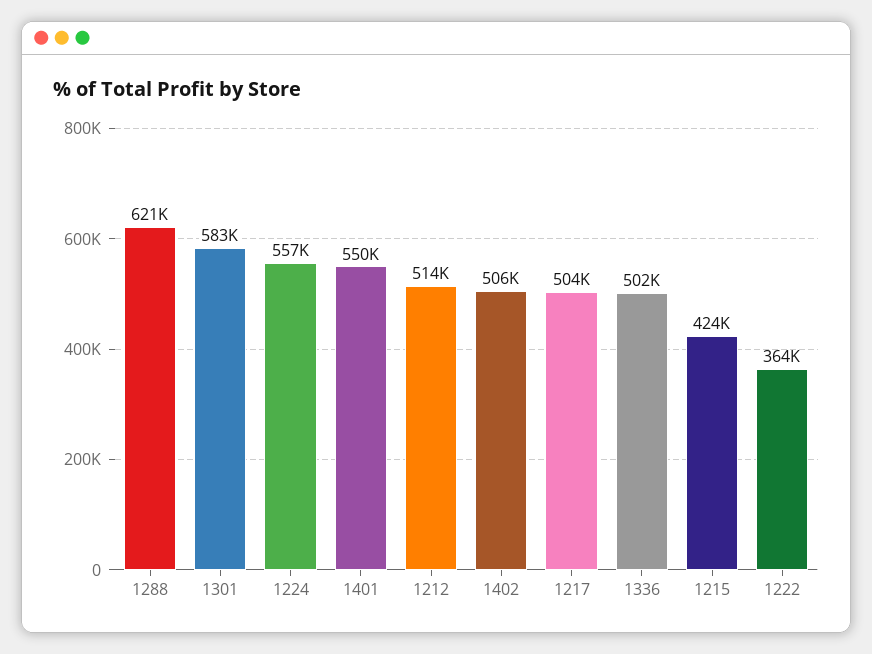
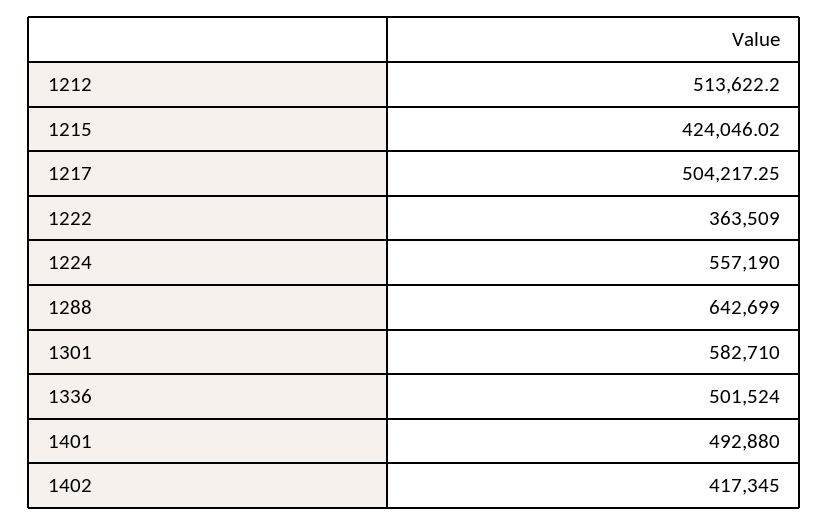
  {
-   "1288": 621000,
+   "1288": 642699,
    "1301": 582710,
    "1224": 557190,
-   "1401": 550000,
+   "1401": 492880,
    "1212": 513622.2,
-   "1402": 506000,
+   "1402": 417345,
    "1217": 504217.25,
    "1336": 501524,
    "1215": 424046.02,
    "1222": 363509
  }

